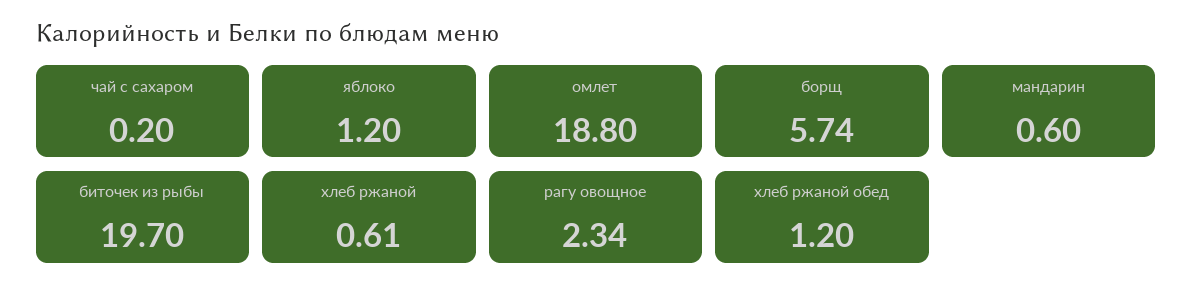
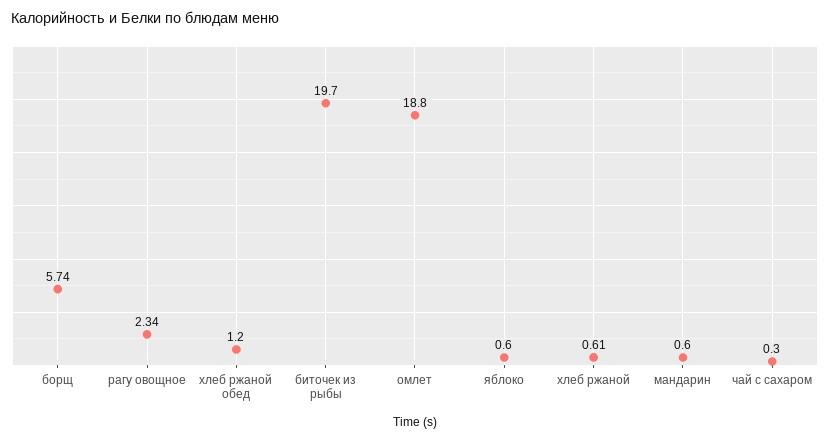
  {
-   "чай с сахаром": 0.2,
+   "чай с сахаром": 0.3,
-   "яблоко": 1.2,
+   "яблоко": 0.6,
    "омлет": 18.8,
    "борщ": 5.74,
    "мандарин": 0.6,
    "биточек из рыбы": 19.7,
    "хлеб ржаной": 0.61,
    "рагу овощное": 2.34,
    "хлеб ржаной обед": 1.2
  }

